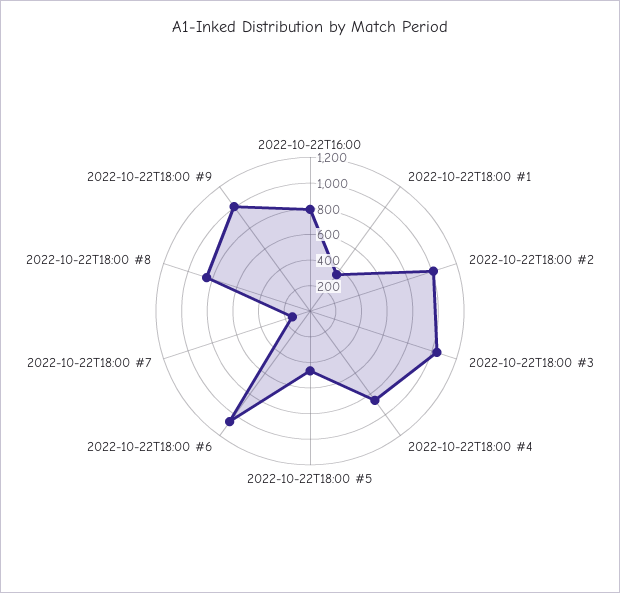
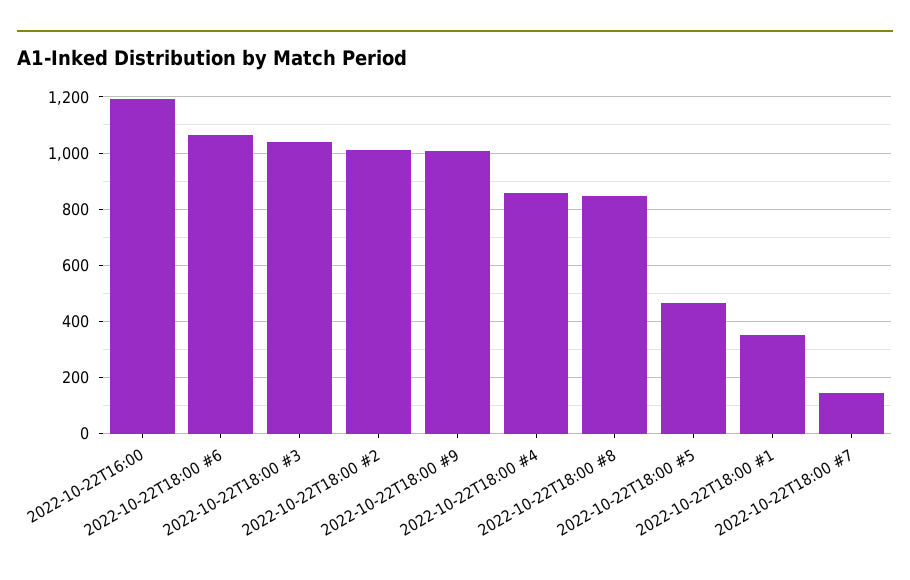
  {
-   "2022-10-22T16:00": 800,
+   "2022-10-22T16:00": 1200,
    "2022-10-22T18:00 #1": 350,
    "2022-10-22T18:00 #2": 1000,
    "2022-10-22T18:00 #3": 1050,
    "2022-10-22T18:00 #4": 850,
    "2022-10-22T18:00 #5": 475,
    "2022-10-22T18:00 #6": 1075,
    "2022-10-22T18:00 #7": 150,
    "2022-10-22T18:00 #8": 850,
    "2022-10-22T18:00 #9": 1000
  }

